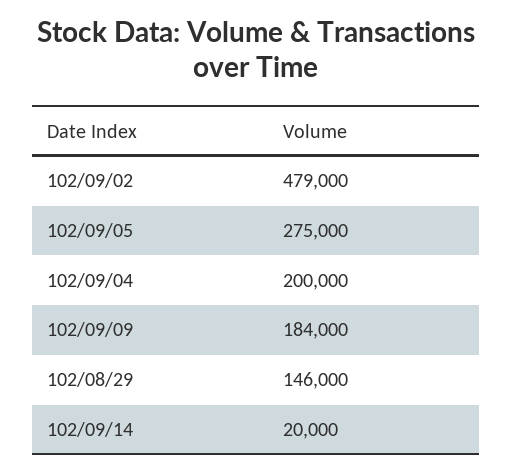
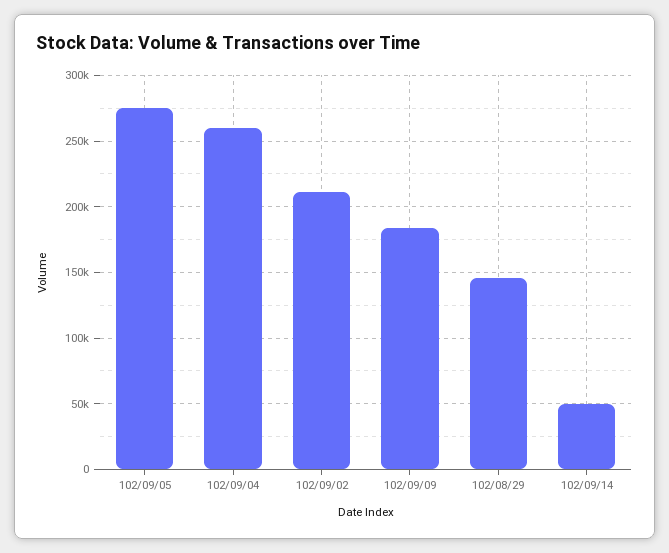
  {
-   "102/09/02": 479000,
+   "102/09/02": 210000,
    "102/09/05": 275000,
-   "102/09/04": 200000,
+   "102/09/04": 260000,
    "102/09/09": 184000,
    "102/08/29": 146000,
-   "102/09/14": 20000
+   "102/09/14": 50000
  }

